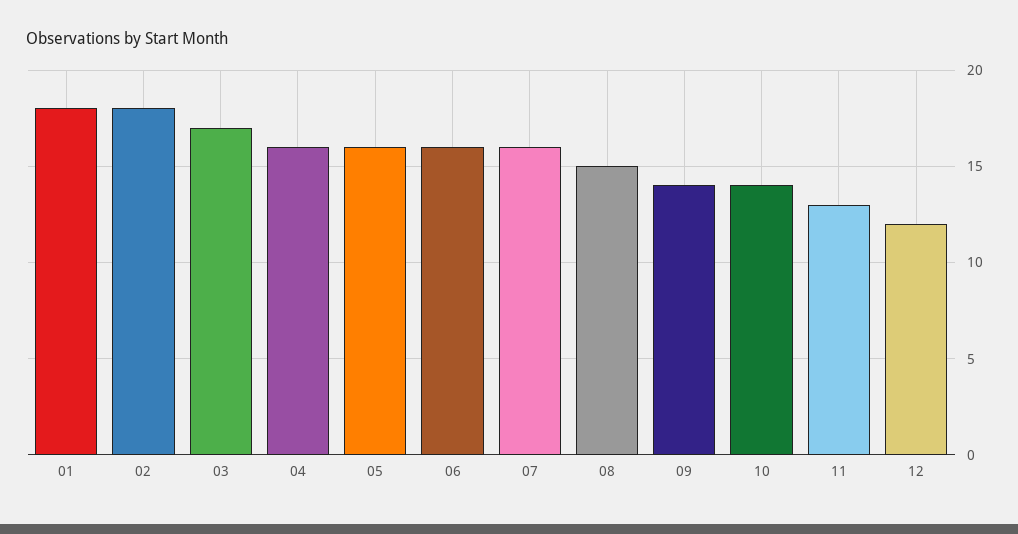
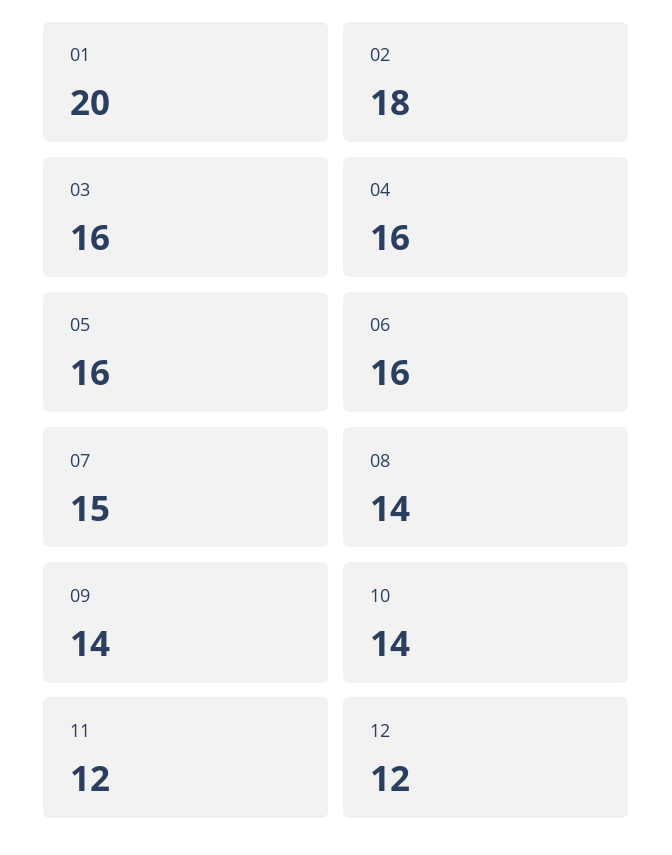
  {
-   "01": 18,
+   "01": 20,
    "02": 18,
-   "03": 17,
+   "03": 16,
    "04": 16,
    "05": 16,
    "06": 16,
-   "07": 16,
+   "07": 15,
-   "08": 15,
+   "08": 14,
    "09": 14,
    "10": 14,
-   "11": 13,
+   "11": 12,
    "12": 12
  }

